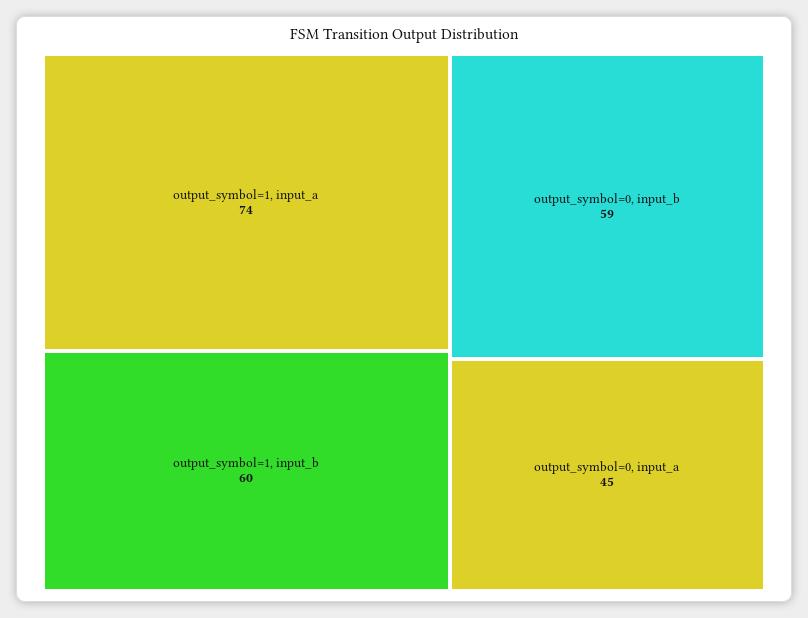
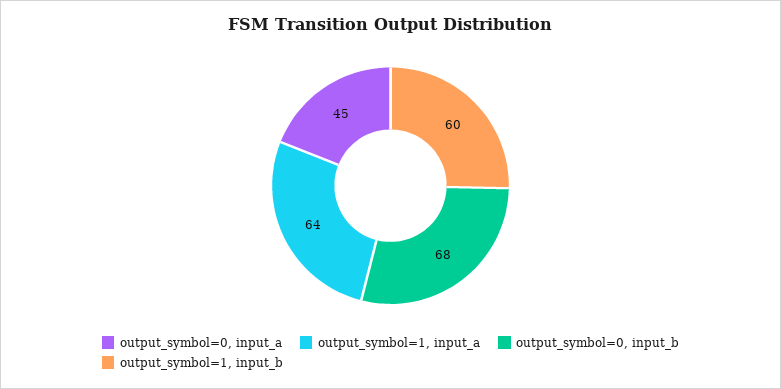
  {
-   "output_symbol=1, input_a": 74,
+   "output_symbol=1, input_a": 64,
    "output_symbol=1, input_b": 60,
-   "output_symbol=0, input_b": 59,
+   "output_symbol=0, input_b": 68,
    "output_symbol=0, input_a": 45
  }

